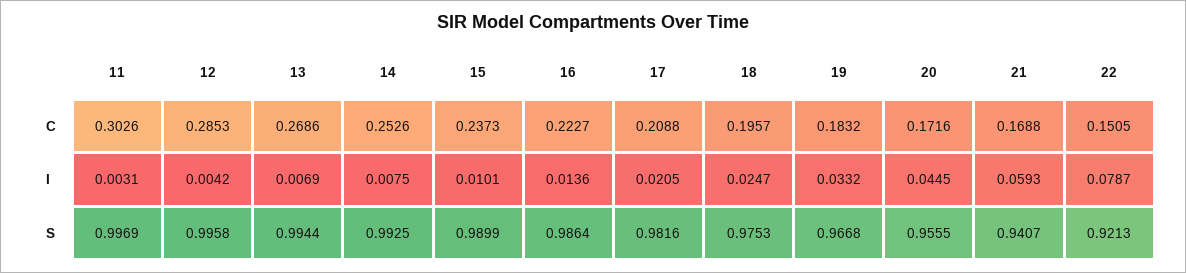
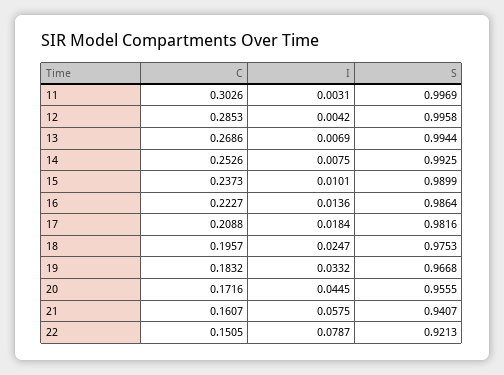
  {
    "11": {
      "C": 0.3026,
      "I": 0.0031,
      "S": 0.9969
    },
    "12": {
      "C": 0.2853,
      "I": 0.0042,
      "S": 0.9958
    },
    "13": {
      "C": 0.2686,
      "I": 0.0069,
      "S": 0.9944
    },
    "14": {
      "C": 0.2526,
      "I": 0.0075,
      "S": 0.9925
    },
    "15": {
      "C": 0.2373,
      "I": 0.0101,
      "S": 0.9899
    },
    "16": {
      "C": 0.2227,
      "I": 0.0136,
      "S": 0.9864
    },
    "17": {
      "C": 0.2088,
-     "I": 0.0205,
+     "I": 0.0184,
      "S": 0.9816
    },
    "18": {
      "C": 0.1957,
      "I": 0.0247,
      "S": 0.9753
    },
    "19": {
      "C": 0.1832,
      "I": 0.0332,
      "S": 0.9668
    },
    "20": {
      "C": 0.1716,
      "I": 0.0445,
      "S": 0.9555
    },
    "21": {
-     "C": 0.1688,
+     "C": 0.1607,
-     "I": 0.0593,
+     "I": 0.0575,
      "S": 0.9407
    },
    "22": {
      "C": 0.1505,
      "I": 0.0787,
      "S": 0.9213
    }
  }

